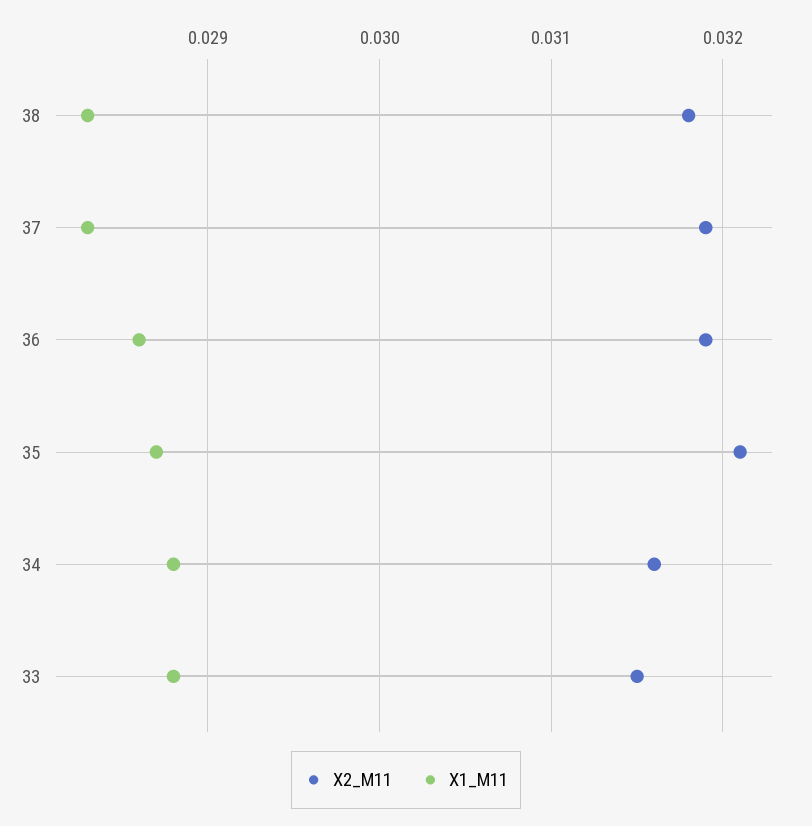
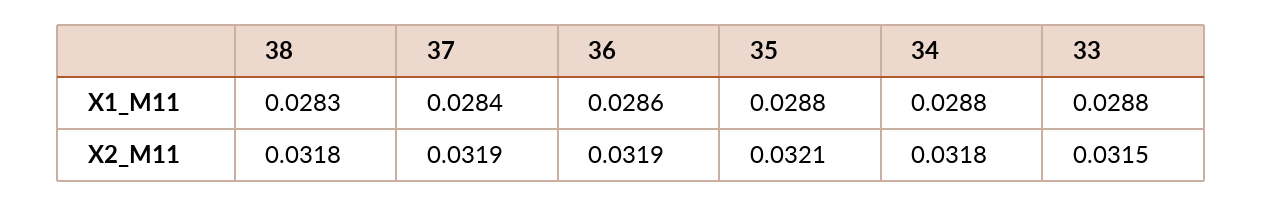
  {
    "X2_M11": {
      "38": 0.0318,
      "37": 0.0319,
      "36": 0.0319,
      "35": 0.0321,
-     "34": 0.0316,
+     "34": 0.0318,
      "33": 0.0315
    },
    "X1_M11": {
      "38": 0.0283,
-     "37": 0.0283,
+     "37": 0.0284,
      "36": 0.0286,
-     "35": 0.0287,
+     "35": 0.0288,
      "34": 0.0288,
      "33": 0.0288
    }
  }

